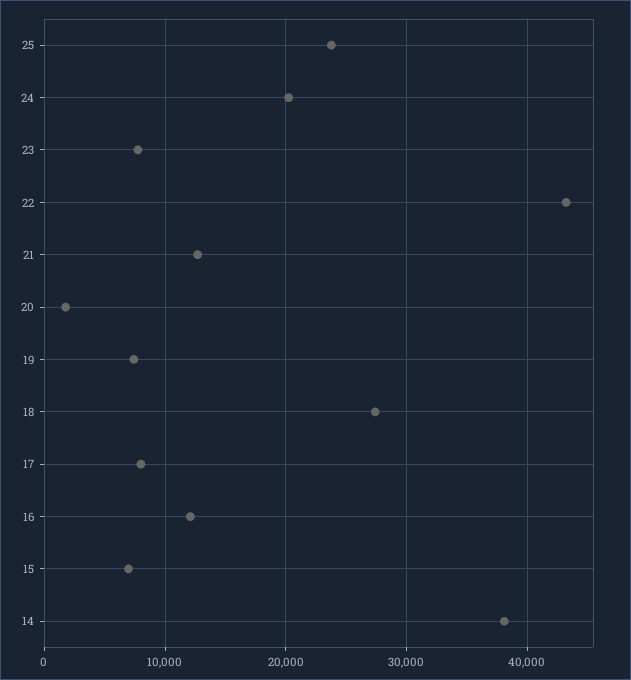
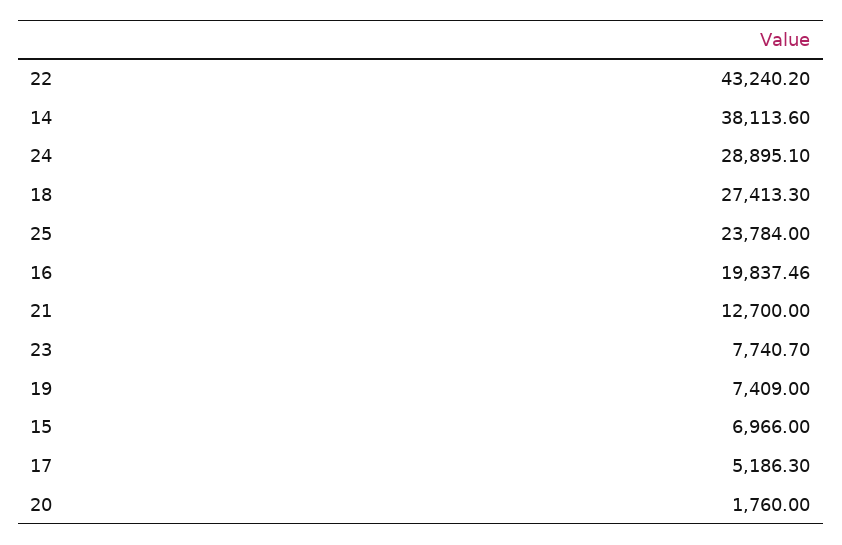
  {
    "25": 23784,
-   "24": 20000,
+   "24": 28895.1,
    "23": 7740.7,
    "22": 43240.2,
    "21": 12700,
    "20": 1760,
    "19": 7409,
    "18": 27413.3,
-   "17": 8000,
+   "17": 5186.3,
-   "16": 12000,
+   "16": 19837.46,
    "15": 6966,
    "14": 38113.6
  }

